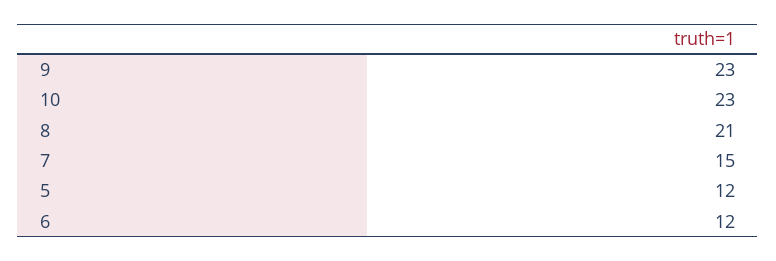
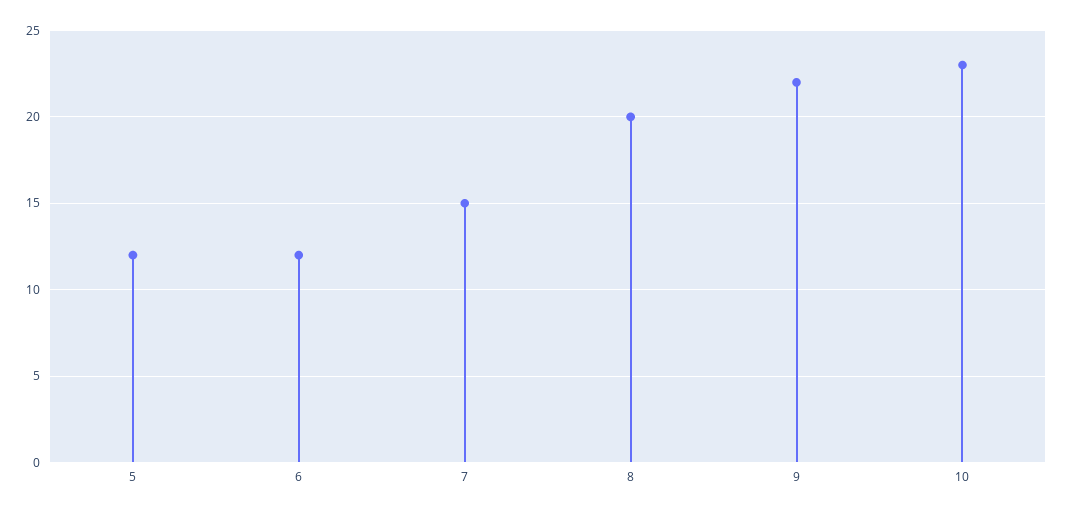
  {
-   "9": 23,
+   "9": 22,
    "10": 23,
-   "8": 21,
+   "8": 20,
    "7": 15,
    "5": 12,
    "6": 12
  }

